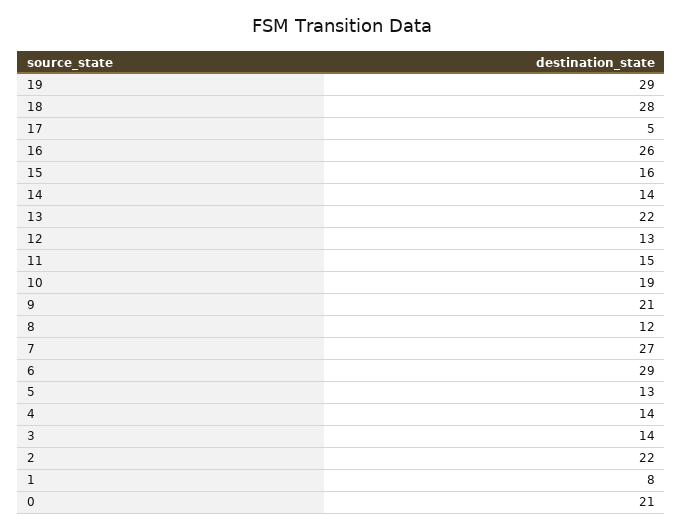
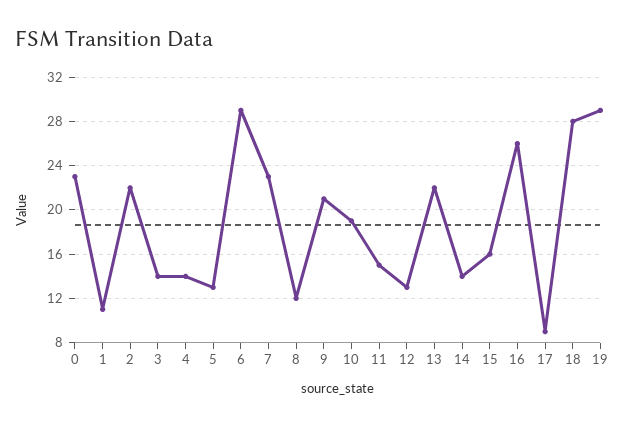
  {
    "19": 29,
    "18": 28,
-   "17": 5,
+   "17": 9,
    "16": 26,
    "15": 16,
    "14": 14,
    "13": 22,
    "12": 13,
    "11": 15,
    "10": 19,
    "9": 21,
    "8": 12,
-   "7": 27,
+   "7": 23,
    "6": 29,
    "5": 13,
    "4": 14,
    "3": 14,
    "2": 22,
-   "1": 8,
+   "1": 11,
-   "0": 21
+   "0": 23
  }

